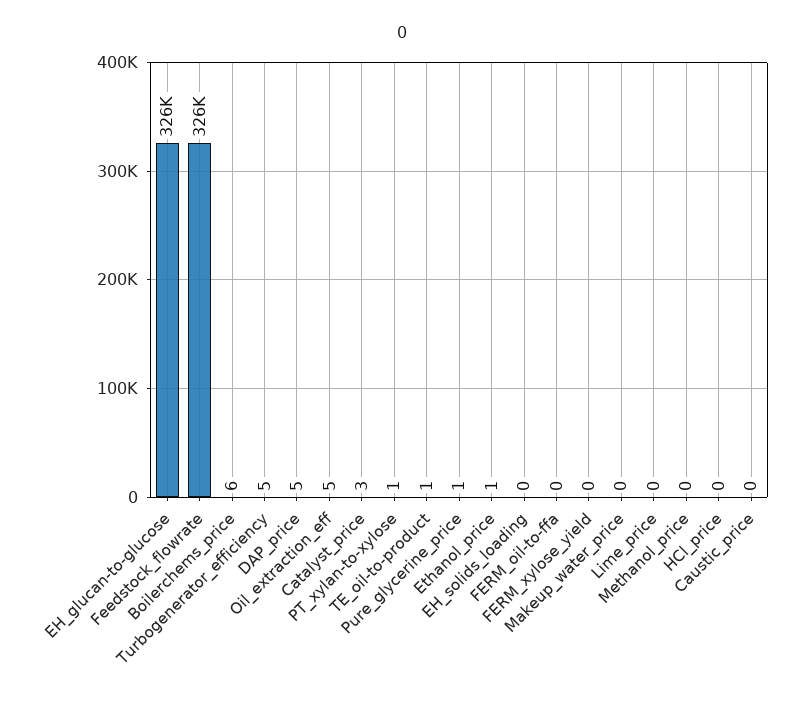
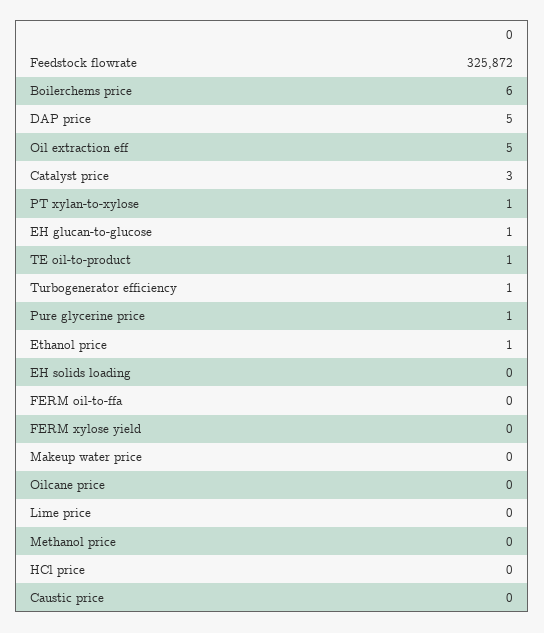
  {
-   "EH_glucan-to-glucose": 326000,
+   "EH_glucan-to-glucose": 1,
    "Feedstock_flowrate": 325872,
    "Boilerchems_price": 6,
-   "Turbogenerator_efficiency": 5,
+   "Turbogenerator_efficiency": 1,
    "DAP_price": 5,
    "Oil_extraction_eff": 5,
    "Catalyst_price": 3,
    "PT_xylan-to-xylose": 1,
    "TE_oil-to-product": 1,
    "Pure_glycerine_price": 1,
    "Ethanol_price": 1,
    "EH_solids_loading": 0,
    "FERM_oil-to-ffa": 0,
    "FERM_xylose_yield": 0,
    "Makeup_water_price": 0,
    "Lime_price": 0,
    "Methanol_price": 0,
    "HCl_price": 0,
-   "Caustic_price": 0
+   "Caustic_price": 0,
+   "Oilcane price": 0
  }

